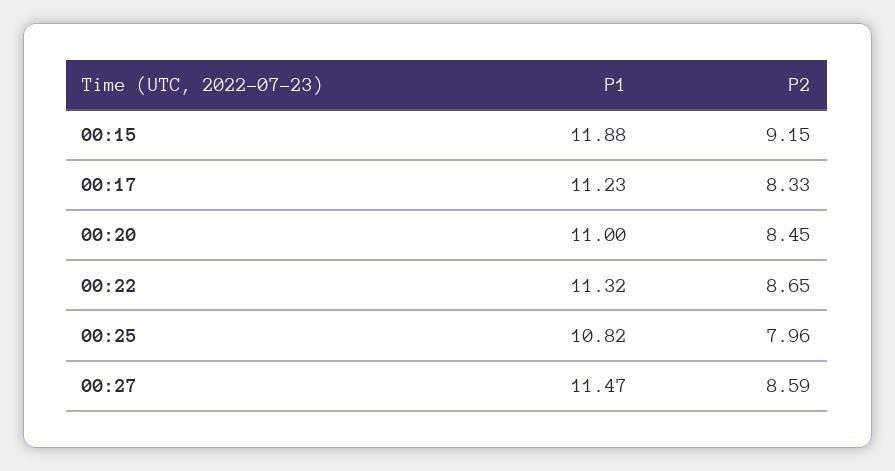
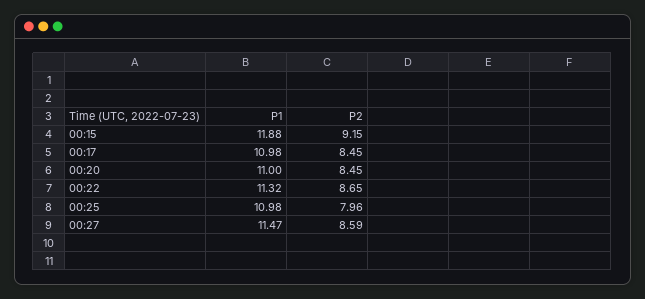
  {
    "P1": {
      "00:15": 11.88,
-     "00:17": 11.23,
+     "00:17": 10.98,
      "00:20": 11,
      "00:22": 11.32,
-     "00:25": 10.82,
+     "00:25": 10.98,
      "00:27": 11.47
    },
    "P2": {
      "00:15": 9.15,
-     "00:17": 8.33,
+     "00:17": 8.45,
      "00:20": 8.45,
      "00:22": 8.65,
      "00:25": 7.96,
      "00:27": 8.59
    }
  }

